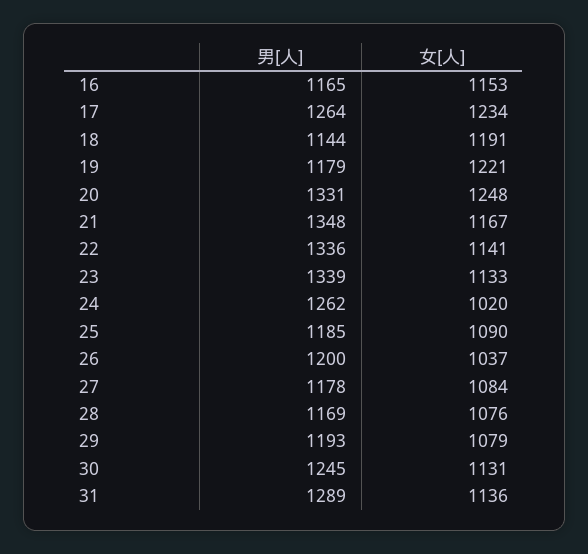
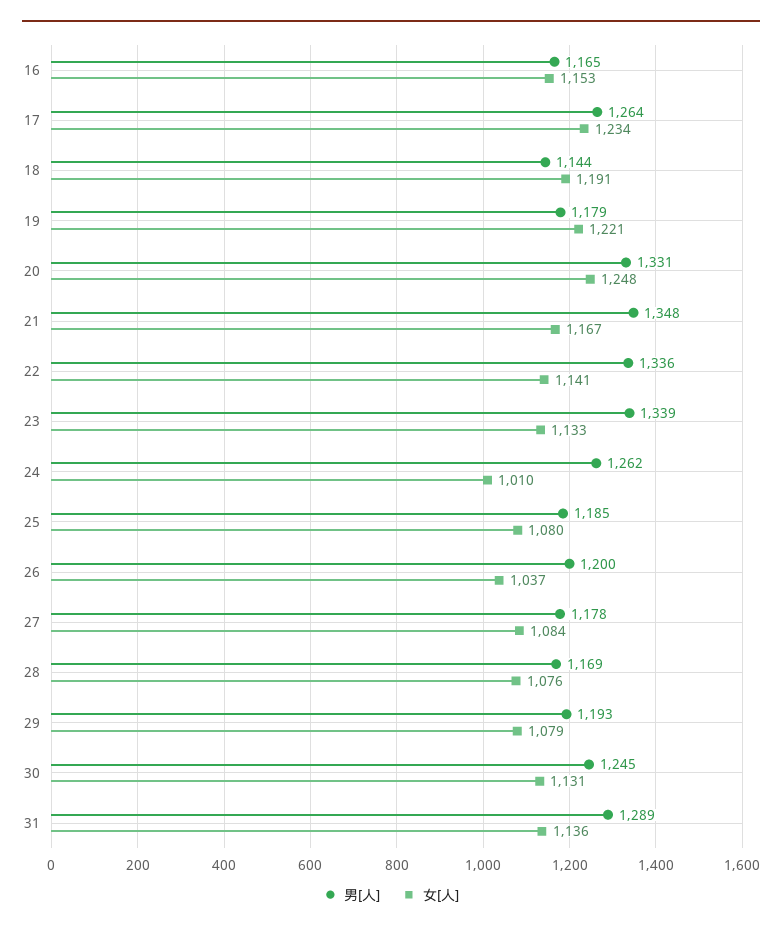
  {
    "男[人]": {
      "16": 1165,
      "17": 1264,
      "18": 1144,
      "19": 1179,
      "20": 1331,
      "21": 1348,
      "22": 1336,
      "23": 1339,
      "24": 1262,
      "25": 1185,
      "26": 1200,
      "27": 1178,
      "28": 1169,
      "29": 1193,
      "30": 1245,
      "31": 1289
    },
    "女[人]": {
      "16": 1153,
      "17": 1234,
      "18": 1191,
      "19": 1221,
      "20": 1248,
      "21": 1167,
      "22": 1141,
      "23": 1133,
-     "24": 1020,
+     "24": 1010,
-     "25": 1090,
+     "25": 1080,
      "26": 1037,
      "27": 1084,
      "28": 1076,
      "29": 1079,
      "30": 1131,
      "31": 1136
    }
  }

